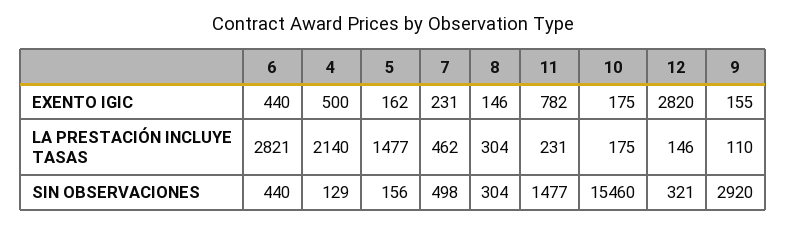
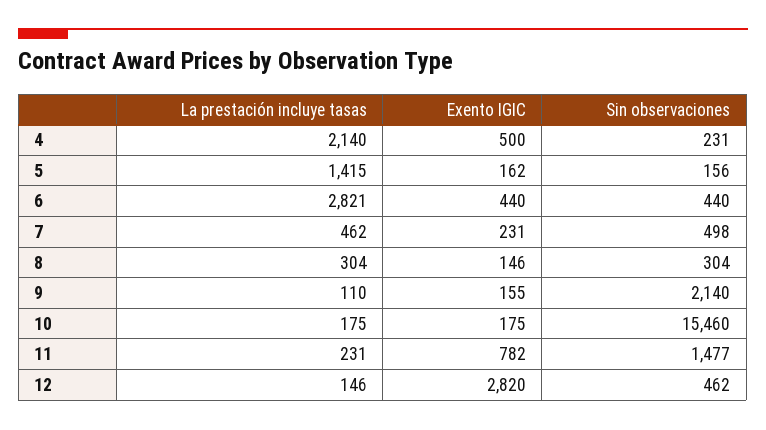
  {
    "6": {
      "EXENTO IGIC": 440,
      "LA PRESTACIÓN INCLUYE TASAS": 2821,
      "SIN OBSERVACIONES": 440
    },
    "4": {
      "EXENTO IGIC": 500,
      "LA PRESTACIÓN INCLUYE TASAS": 2140,
-     "SIN OBSERVACIONES": 129
+     "SIN OBSERVACIONES": 231
    },
    "5": {
      "EXENTO IGIC": 162,
-     "LA PRESTACIÓN INCLUYE TASAS": 1477,
+     "LA PRESTACIÓN INCLUYE TASAS": 1415,
      "SIN OBSERVACIONES": 156
    },
    "7": {
      "EXENTO IGIC": 231,
      "LA PRESTACIÓN INCLUYE TASAS": 462,
      "SIN OBSERVACIONES": 498
    },
    "8": {
      "EXENTO IGIC": 146,
      "LA PRESTACIÓN INCLUYE TASAS": 304,
      "SIN OBSERVACIONES": 304
    },
    "11": {
      "EXENTO IGIC": 782,
      "LA PRESTACIÓN INCLUYE TASAS": 231,
      "SIN OBSERVACIONES": 1477
    },
    "10": {
      "EXENTO IGIC": 175,
      "LA PRESTACIÓN INCLUYE TASAS": 175,
      "SIN OBSERVACIONES": 15460
    },
    "12": {
      "EXENTO IGIC": 2820,
      "LA PRESTACIÓN INCLUYE TASAS": 146,
-     "SIN OBSERVACIONES": 321
+     "SIN OBSERVACIONES": 462
    },
    "9": {
      "EXENTO IGIC": 155,
      "LA PRESTACIÓN INCLUYE TASAS": 110,
-     "SIN OBSERVACIONES": 2920
+     "SIN OBSERVACIONES": 2140
    }
  }

